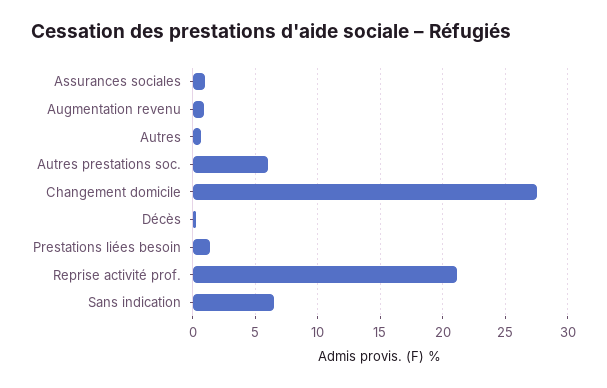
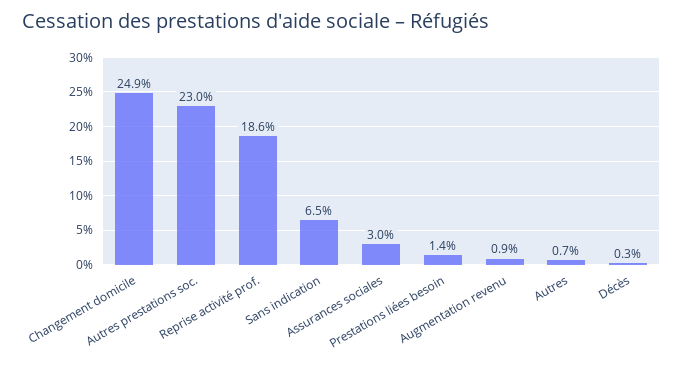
  {
-   "Assurances sociales": 1,
+   "Assurances sociales": 3,
    "Augmentation revenu": 0.9,
    "Autres": 0.7,
-   "Autres prestations soc.": 6,
+   "Autres prestations soc.": 23,
-   "Changement domicile": 27.5,
+   "Changement domicile": 24.9,
    "Décès": 0.3,
    "Prestations liées besoin": 1.4,
-   "Reprise activité prof.": 21,
+   "Reprise activité prof.": 18.6,
    "Sans indication": 6.5
  }

